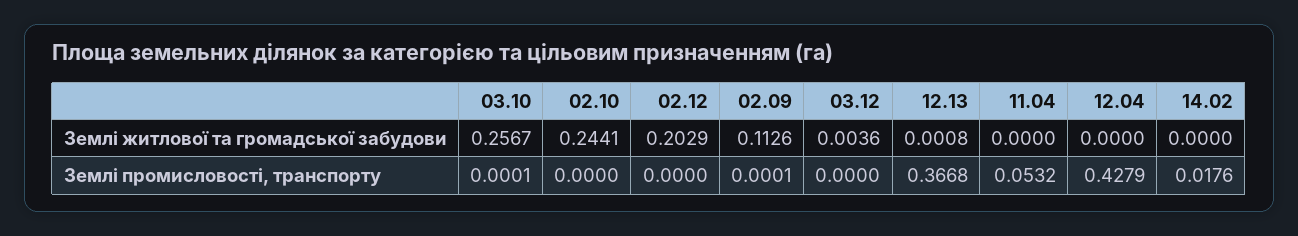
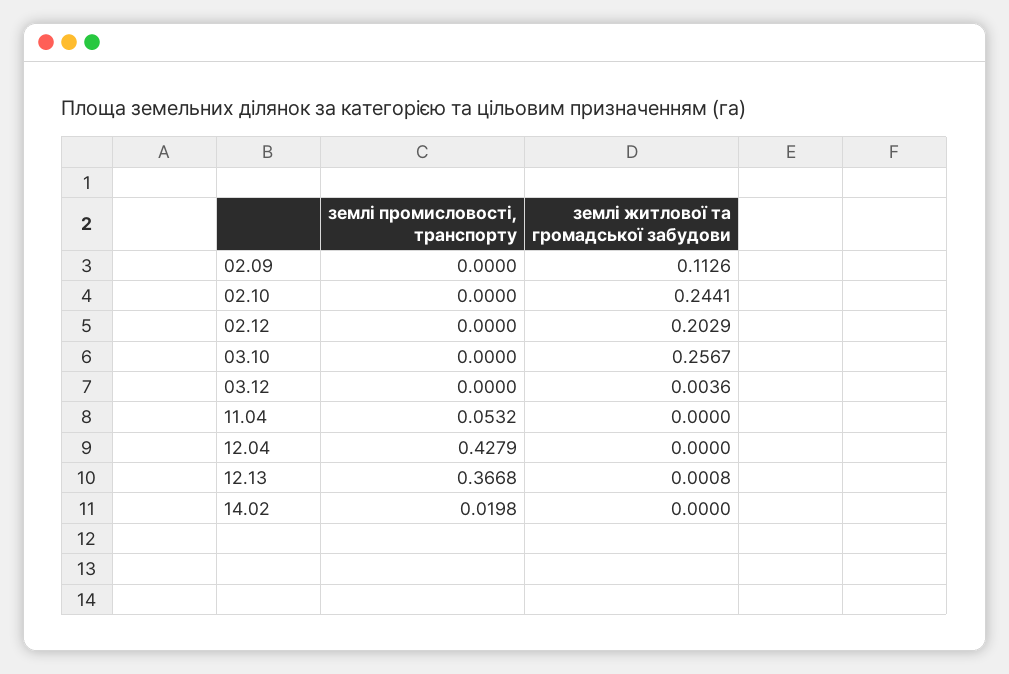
  {
    "03.10": {
      "Землі житлової та громадської забудови": 0.2567,
-     "Землі промисловості, транспорту": 0.0001
+     "Землі промисловості, транспорту": 0
    },
    "02.10": {
      "Землі житлової та громадської забудови": 0.2441,
      "Землі промисловості, транспорту": 0
    },
    "02.12": {
      "Землі житлової та громадської забудови": 0.2029,
      "Землі промисловості, транспорту": 0
    },
    "02.09": {
      "Землі житлової та громадської забудови": 0.1126,
-     "Землі промисловості, транспорту": 0.0001
+     "Землі промисловості, транспорту": 0
    },
    "03.12": {
      "Землі житлової та громадської забудови": 0.0036,
      "Землі промисловості, транспорту": 0
    },
    "12.13": {
      "Землі житлової та громадської забудови": 0.0008,
      "Землі промисловості, транспорту": 0.3668
    },
    "11.04": {
      "Землі житлової та громадської забудови": 0,
      "Землі промисловості, транспорту": 0.0532
    },
    "12.04": {
      "Землі житлової та громадської забудови": 0,
      "Землі промисловості, транспорту": 0.4279
    },
    "14.02": {
      "Землі житлової та громадської забудови": 0,
-     "Землі промисловості, транспорту": 0.0176
+     "Землі промисловості, транспорту": 0.0198
    }
  }

